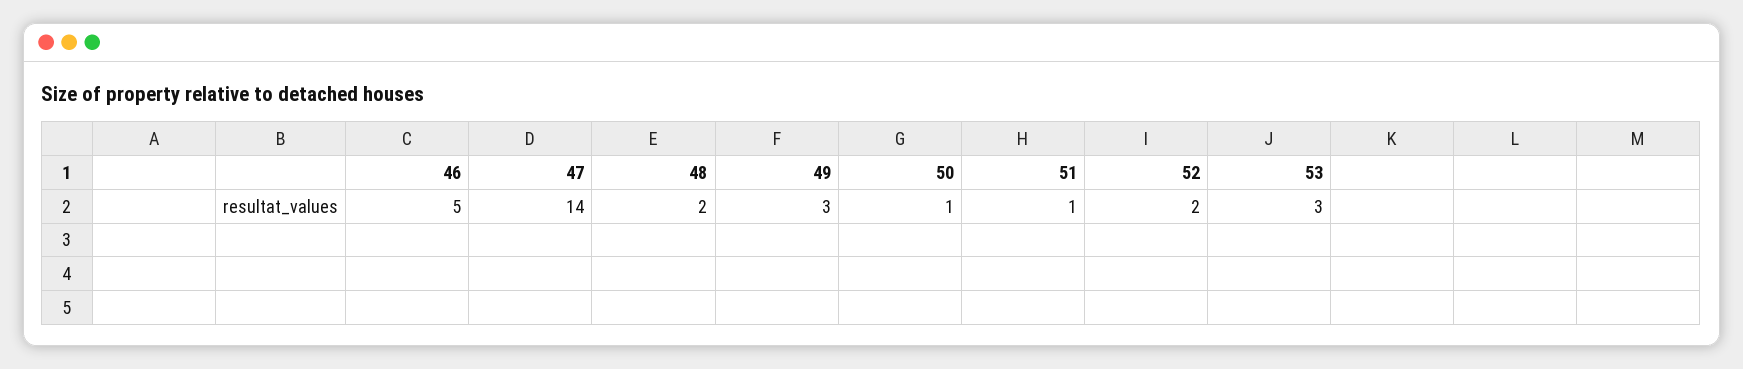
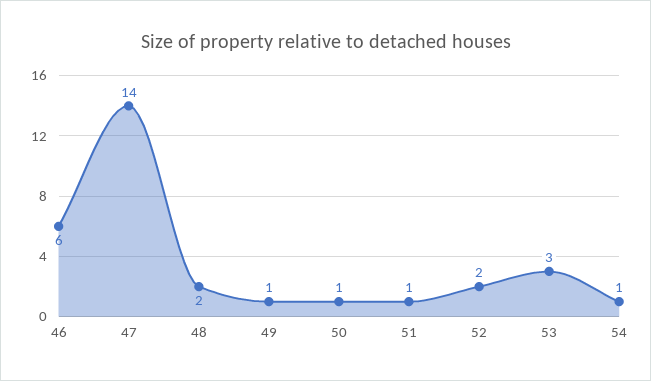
  {
-   "46": 5,
+   "46": 6,
    "47": 14,
    "48": 2,
-   "49": 3,
+   "49": 1,
    "50": 1,
    "51": 1,
    "52": 2,
-   "53": 3
+   "53": 3,
+   "54": 1
  }

